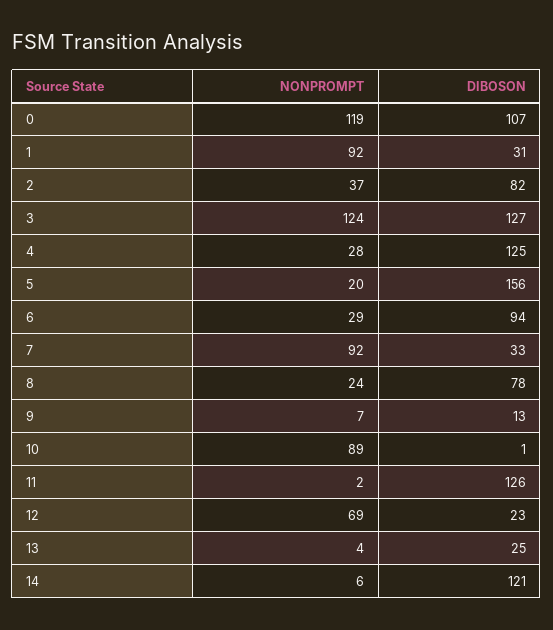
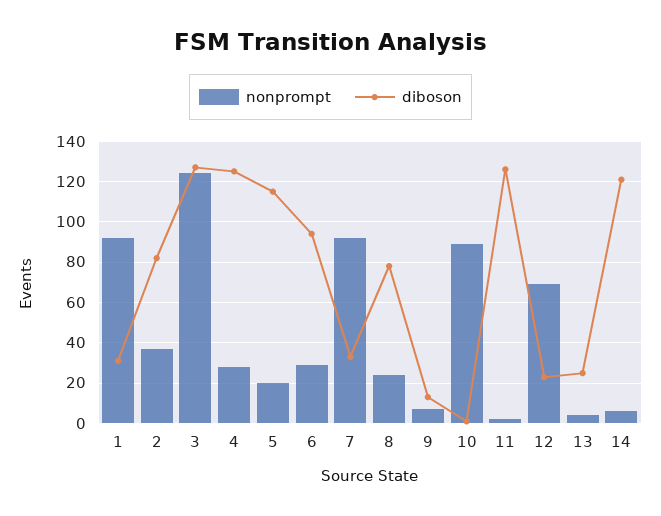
  {
    "NONPROMPT": {
-     "0": 119,
      "1": 92,
      "2": 37,
      "3": 124,
      "4": 28,
      "5": 20,
      "6": 29,
      "7": 92,
      "8": 24,
      "9": 7,
      "10": 89,
      "11": 2,
      "12": 69,
      "13": 4,
      "14": 6
    },
    "DIBOSON": {
-     "0": 107,
      "1": 31,
      "2": 82,
      "3": 127,
      "4": 125,
-     "5": 156,
+     "5": 115,
      "6": 94,
      "7": 33,
      "8": 78,
      "9": 13,
      "10": 1,
      "11": 126,
      "12": 23,
      "13": 25,
      "14": 121
    }
  }

